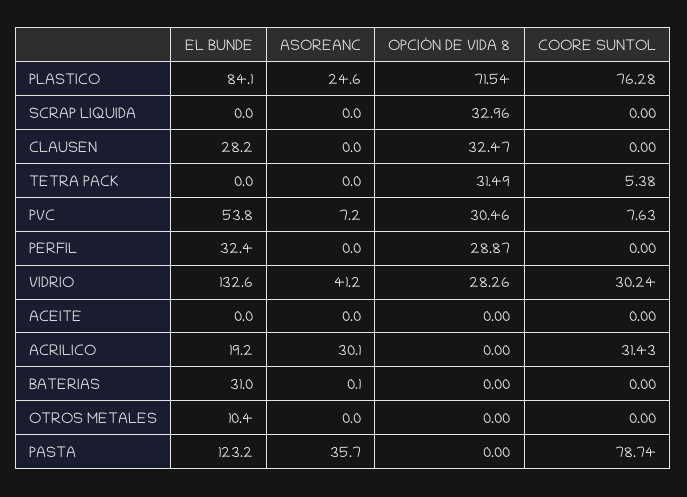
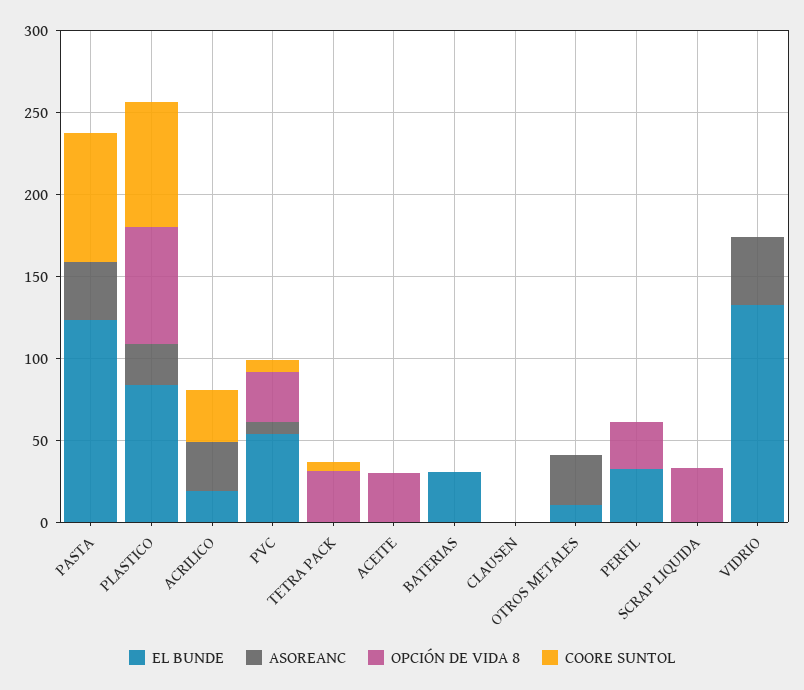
  {
    "EL BUNDE": {
      "PLASTICO": 84.1,
      "SCRAP LIQUIDA": 0,
-     "CLAUSEN": 28.2,
+     "CLAUSEN": 0,
      "TETRA PACK": 0,
      "PVC": 53.8,
      "PERFIL": 32.4,
      "VIDRIO": 132.6,
      "ACEITE": 0,
      "ACRILICO": 19.2,
      "BATERIAS": 31,
      "OTROS METALES": 10.4,
      "PASTA": 123.2
    },
    "ASOREANC": {
      "PLASTICO": 24.6,
      "SCRAP LIQUIDA": 0,
      "CLAUSEN": 0,
      "TETRA PACK": 0,
      "PVC": 7.2,
      "PERFIL": 0,
      "VIDRIO": 41.2,
      "ACEITE": 0,
      "ACRILICO": 30.1,
      "BATERIAS": 0.1,
-     "OTROS METALES": 0,
+     "OTROS METALES": 30,
      "PASTA": 35.7
    },
    "OPCIÓN DE VIDA 8": {
      "PLASTICO": 71.54,
      "SCRAP LIQUIDA": 32.96,
-     "CLAUSEN": 32.47,
+     "CLAUSEN": 0,
      "TETRA PACK": 31.49,
      "PVC": 30.46,
      "PERFIL": 28.87,
-     "VIDRIO": 28.26,
+     "VIDRIO": 0,
-     "ACEITE": 0,
+     "ACEITE": 30,
      "ACRILICO": 0,
      "BATERIAS": 0,
      "OTROS METALES": 0,
      "PASTA": 0
    },
    "COORE SUNTOL": {
      "PLASTICO": 76.28,
      "SCRAP LIQUIDA": 0,
      "CLAUSEN": 0,
      "TETRA PACK": 5.38,
      "PVC": 7.63,
      "PERFIL": 0,
-     "VIDRIO": 30.24,
+     "VIDRIO": 0,
      "ACEITE": 0,
      "ACRILICO": 31.43,
      "BATERIAS": 0,
      "OTROS METALES": 0,
      "PASTA": 78.74
    }
  }

